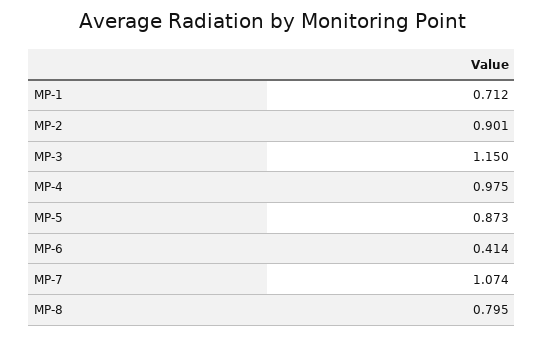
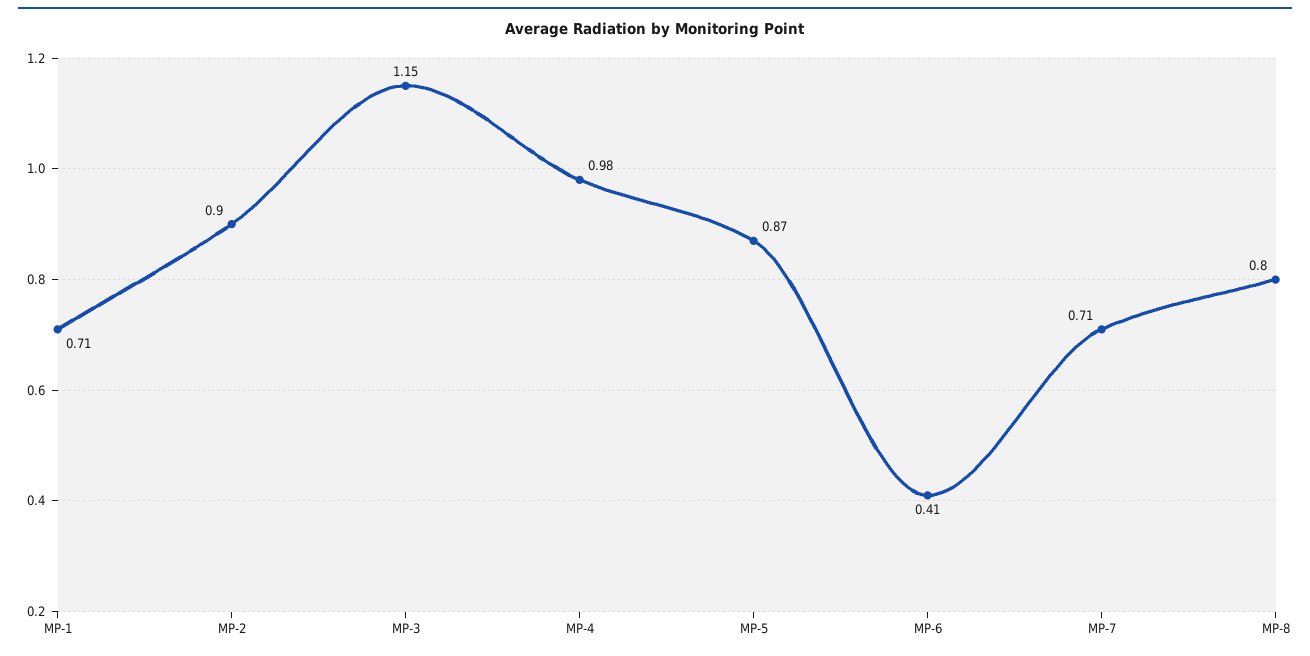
  {
    "MP-1": 0.712,
    "MP-2": 0.901,
    "MP-3": 1.15,
    "MP-4": 0.975,
    "MP-5": 0.873,
    "MP-6": 0.414,
-   "MP-7": 1.074,
+   "MP-7": 0.71,
    "MP-8": 0.795
  }

